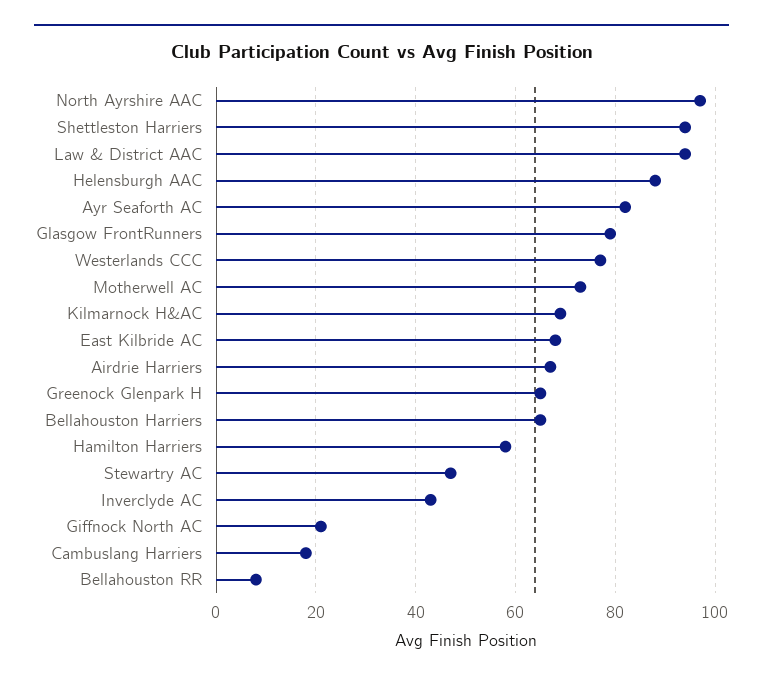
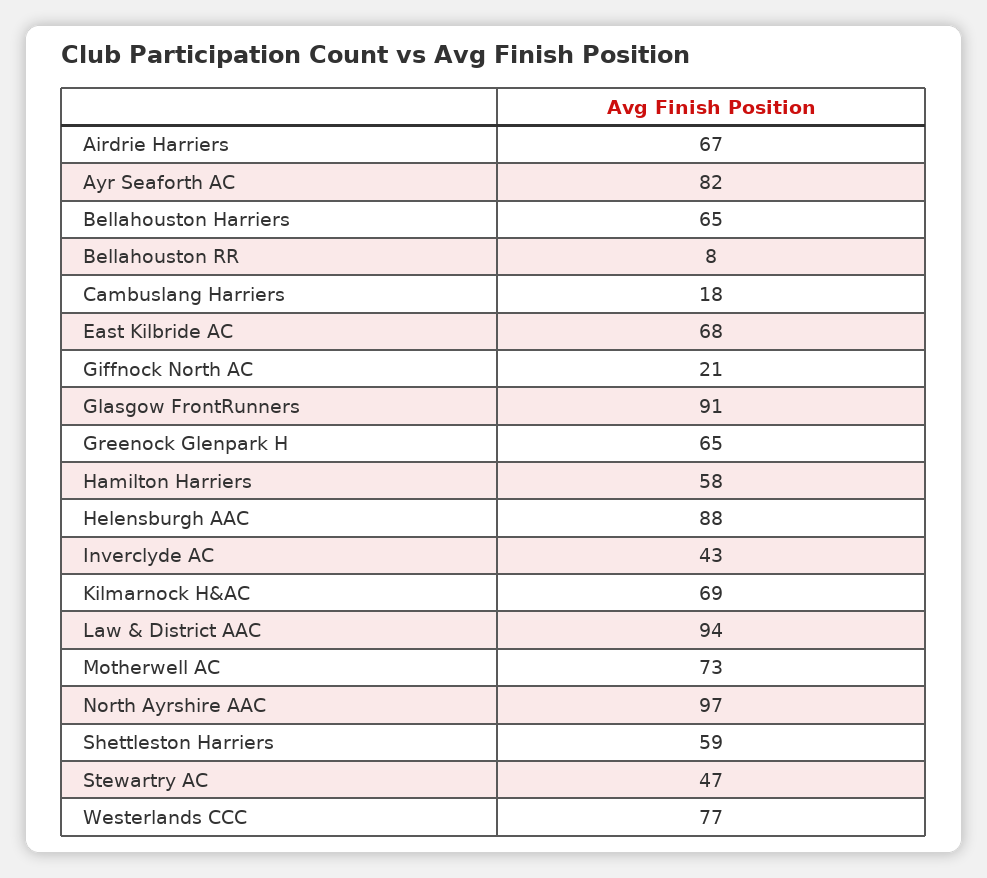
  {
    "North Ayrshire AAC": 97,
-   "Shettleston Harriers": 95,
+   "Shettleston Harriers": 59,
    "Law & District AAC": 94,
    "Helensburgh AAC": 88,
    "Ayr Seaforth AC": 82,
-   "Glasgow FrontRunners": 80,
+   "Glasgow FrontRunners": 91,
    "Westerlands CCC": 77,
    "Motherwell AC": 73,
    "Kilmarnock H&AC": 69,
    "East Kilbride AC": 68,
    "Airdrie Harriers": 67,
    "Greenock Glenpark H": 65,
    "Bellahouston Harriers": 65,
    "Hamilton Harriers": 58,
    "Stewartry AC": 47,
    "Inverclyde AC": 43,
    "Giffnock North AC": 21,
    "Cambuslang Harriers": 18,
    "Bellahouston RR": 8
  }

